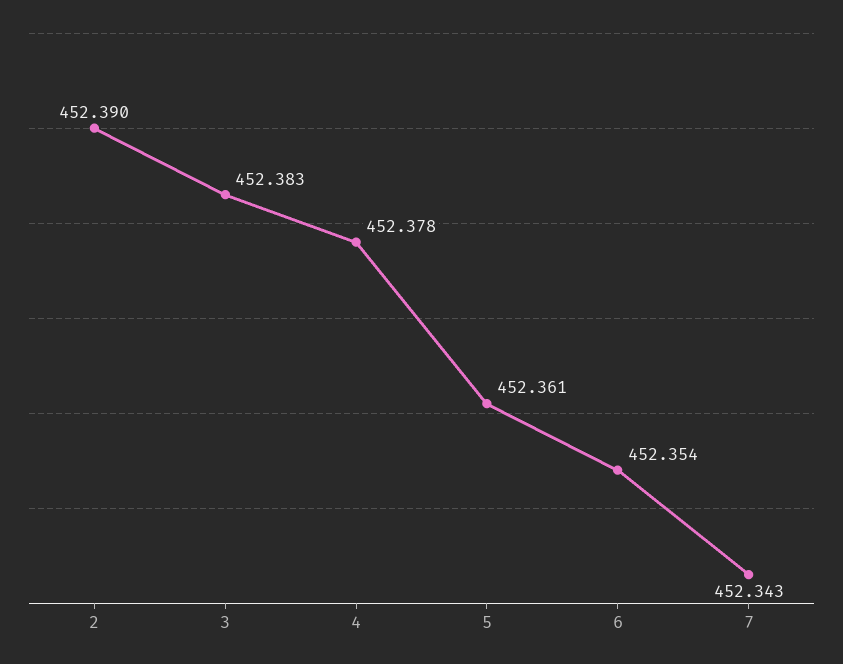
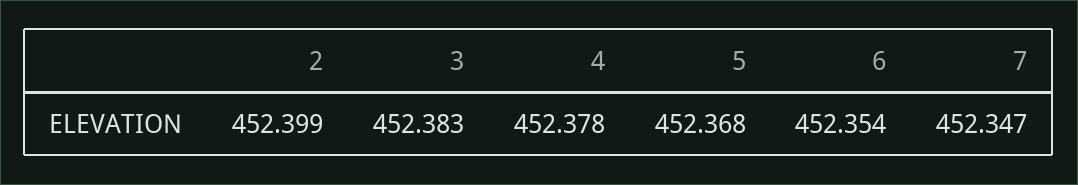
  {
-   "2": 452.39,
+   "2": 452.399,
    "3": 452.383,
    "4": 452.378,
-   "5": 452.361,
+   "5": 452.368,
    "6": 452.354,
-   "7": 452.343
+   "7": 452.347
  }

